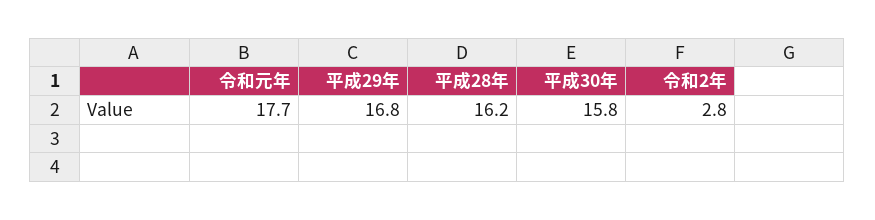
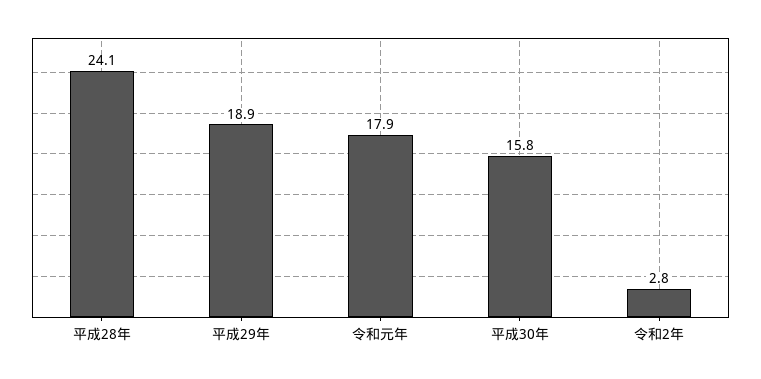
  {
-   "令和元年": 17.7,
+   "令和元年": 17.9,
-   "平成29年": 16.8,
+   "平成29年": 18.9,
-   "平成28年": 16.2,
+   "平成28年": 24.1,
    "平成30年": 15.8,
    "令和2年": 2.8
  }

